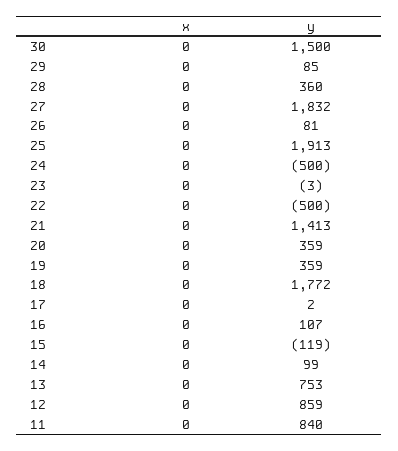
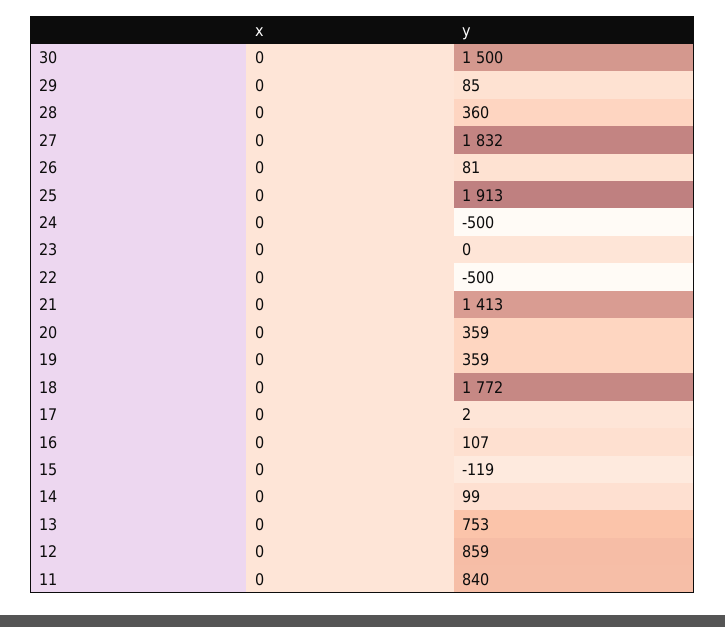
  {
    "x": {
      "30": 0,
      "29": 0,
      "28": 0,
      "27": 0,
      "26": 0,
      "25": 0,
      "24": 0,
      "23": 0,
      "22": 0,
      "21": 0,
      "20": 0,
      "19": 0,
      "18": 0,
      "17": 0,
      "16": 0,
      "15": 0,
      "14": 0,
      "13": 0,
      "12": 0,
      "11": 0
    },
    "y": {
      "30": 1500,
      "29": 85,
      "28": 360,
      "27": 1832,
      "26": 81,
      "25": 1913,
      "24": -500,
-     "23": -3,
+     "23": 0,
      "22": -500,
      "21": 1413,
      "20": 359,
      "19": 359,
      "18": 1772,
      "17": 2,
      "16": 107,
      "15": -119,
      "14": 99,
      "13": 753,
      "12": 859,
      "11": 840
    }
  }

